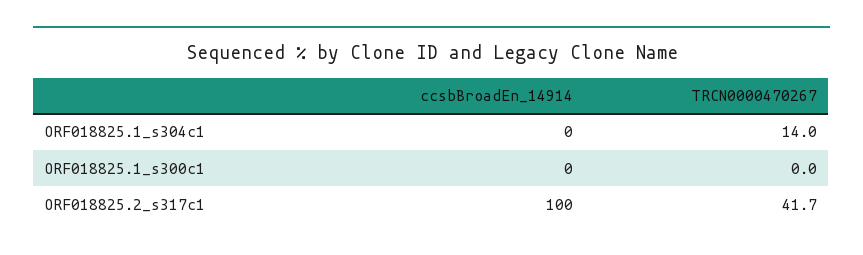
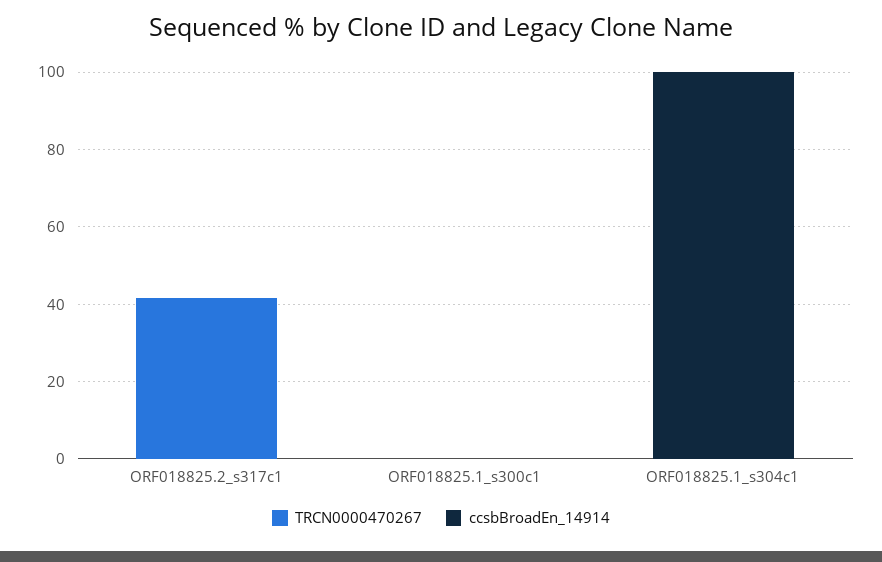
  {
    "ccsbBroadEn_14914": {
-     "ORF018825.1_s304c1": 0,
+     "ORF018825.1_s304c1": 100,
      "ORF018825.1_s300c1": 0,
-     "ORF018825.2_s317c1": 100
+     "ORF018825.2_s317c1": 0
    },
    "TRCN0000470267": {
-     "ORF018825.1_s304c1": 14,
+     "ORF018825.1_s304c1": 0,
      "ORF018825.1_s300c1": 0,
      "ORF018825.2_s317c1": 41.7
    }
  }

